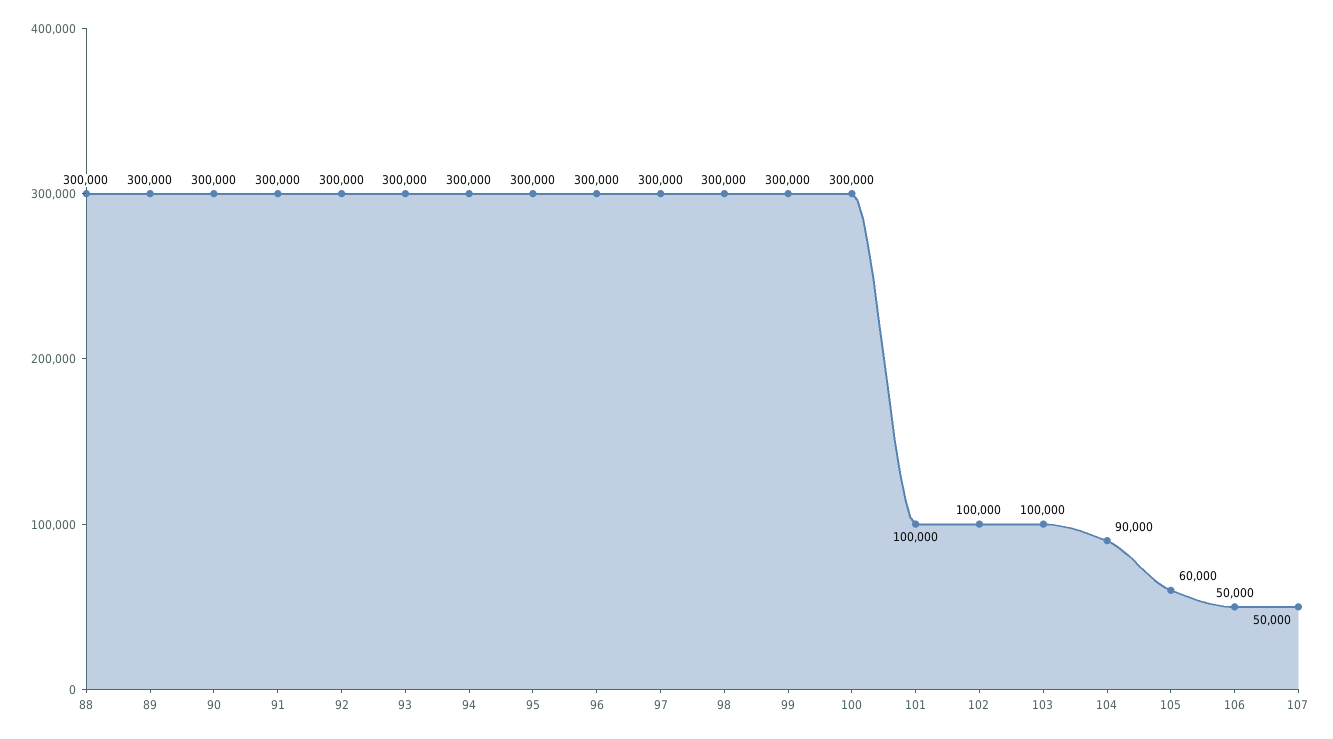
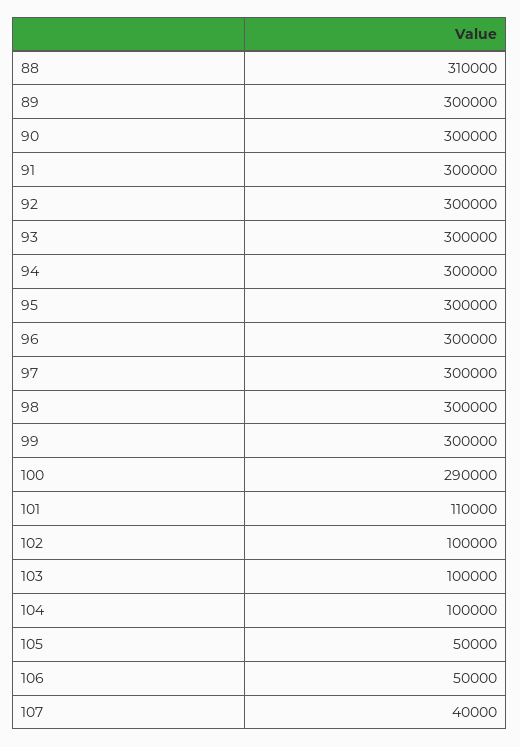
  {
-   "88": 300000,
+   "88": 310000,
    "89": 300000,
    "90": 300000,
    "91": 300000,
    "92": 300000,
    "93": 300000,
    "94": 300000,
    "95": 300000,
    "96": 300000,
    "97": 300000,
    "98": 300000,
    "99": 300000,
-   "100": 300000,
+   "100": 290000,
-   "101": 100000,
+   "101": 110000,
    "102": 100000,
    "103": 100000,
-   "104": 90000,
+   "104": 100000,
-   "105": 60000,
+   "105": 50000,
    "106": 50000,
-   "107": 50000
+   "107": 40000
  }

